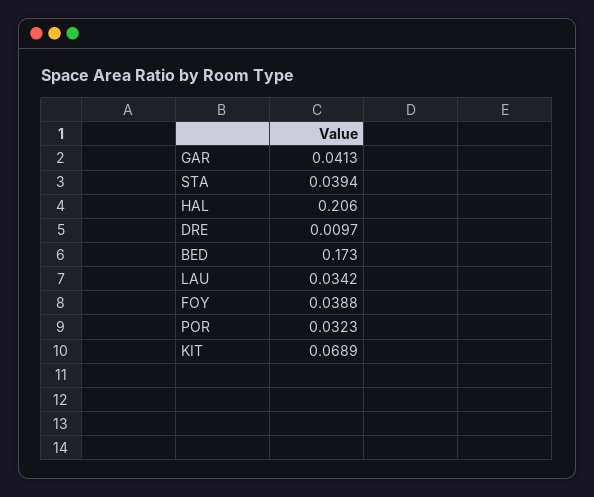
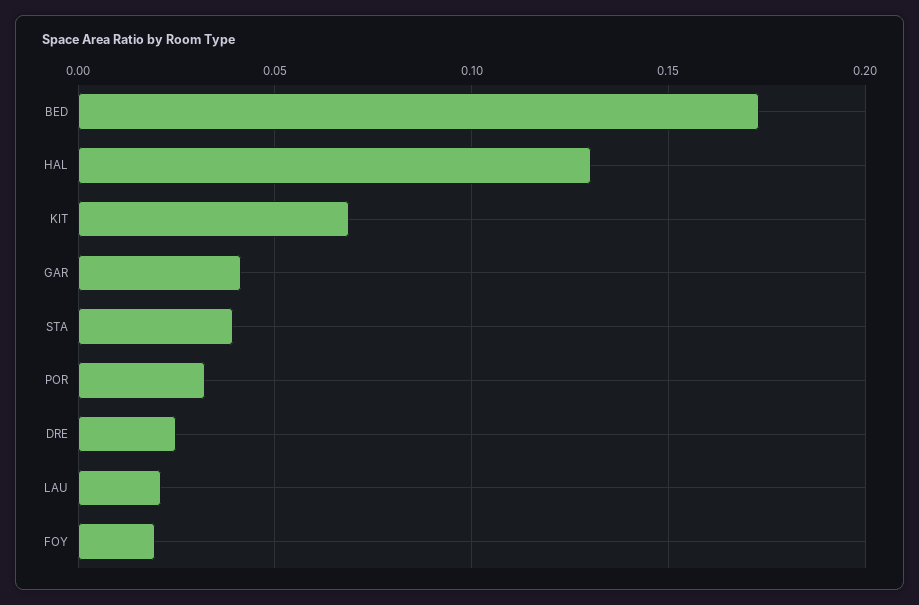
  {
    "GAR": 0.0413,
    "STA": 0.0394,
-   "HAL": 0.206,
+   "HAL": 0.13,
-   "DRE": 0.0097,
+   "DRE": 0.025,
    "BED": 0.173,
-   "LAU": 0.0342,
+   "LAU": 0.02,
-   "FOY": 0.0388,
+   "FOY": 0.02,
    "POR": 0.0323,
    "KIT": 0.0689
  }

